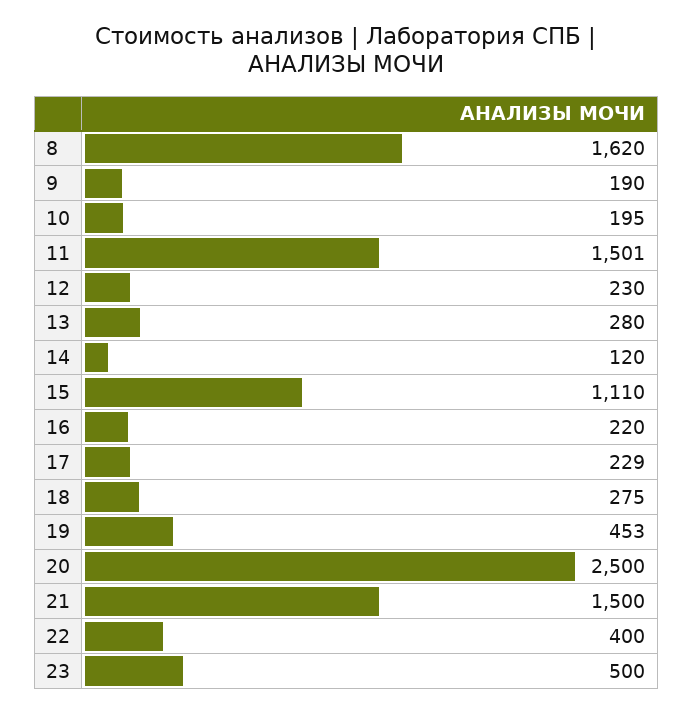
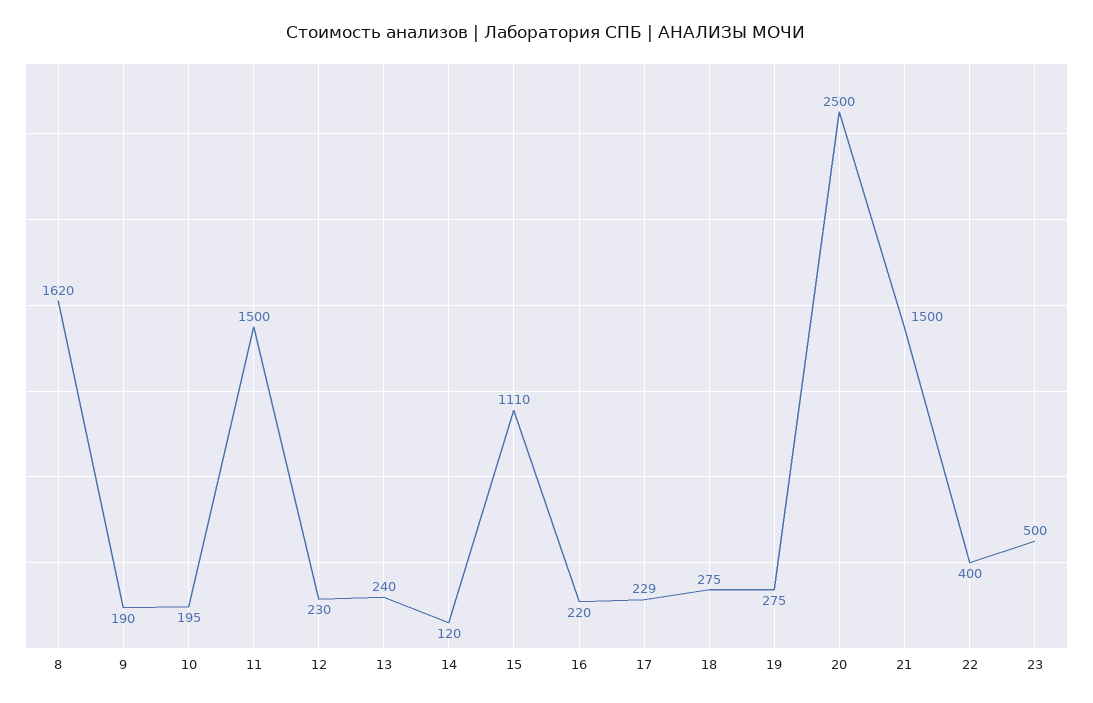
  {
    "8": 1620,
    "9": 190,
    "10": 195,
-   "11": 1501,
+   "11": 1500,
    "12": 230,
-   "13": 280,
+   "13": 240,
    "14": 120,
    "15": 1110,
    "16": 220,
    "17": 229,
    "18": 275,
-   "19": 453,
+   "19": 275,
    "20": 2500,
    "21": 1500,
    "22": 400,
    "23": 500
  }

